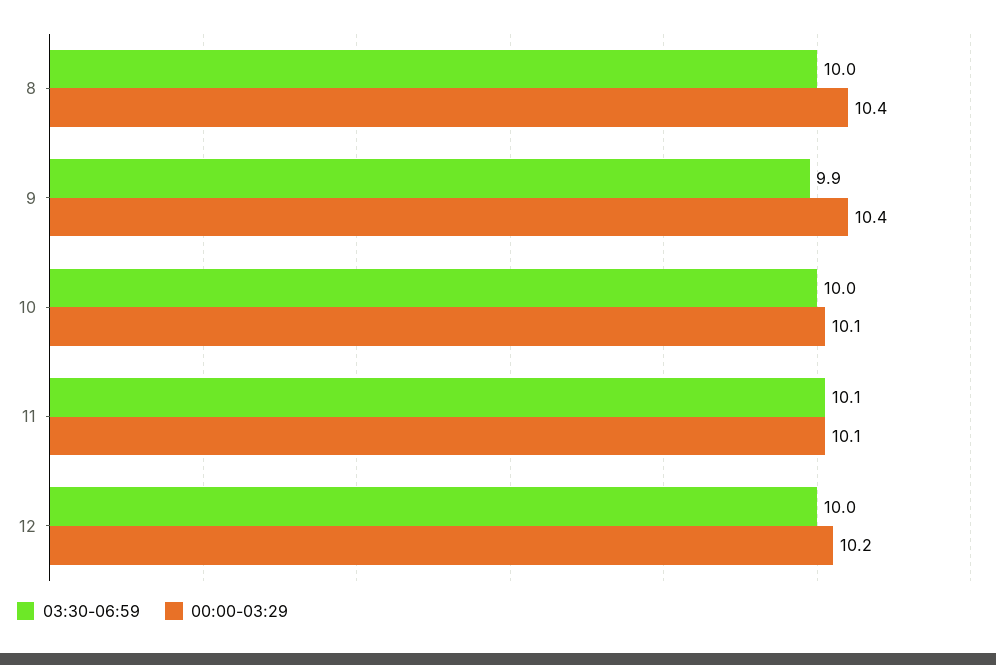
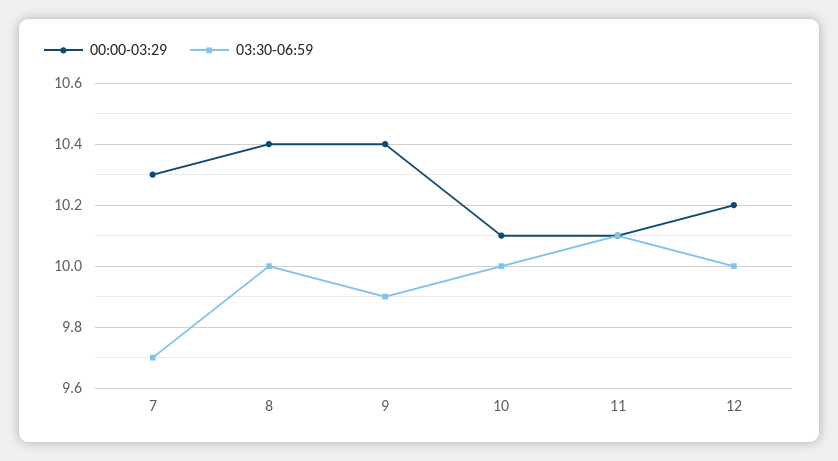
  {
    "03:30-06:59": {
      "8": 10,
      "9": 9.9,
      "10": 10,
      "11": 10.1,
-     "12": 10
+     "12": 10,
+     "7": 9.7
    },
    "00:00-03:29": {
      "8": 10.4,
      "9": 10.4,
      "10": 10.1,
      "11": 10.1,
-     "12": 10.2
+     "12": 10.2,
+     "7": 10.3
    }
  }

